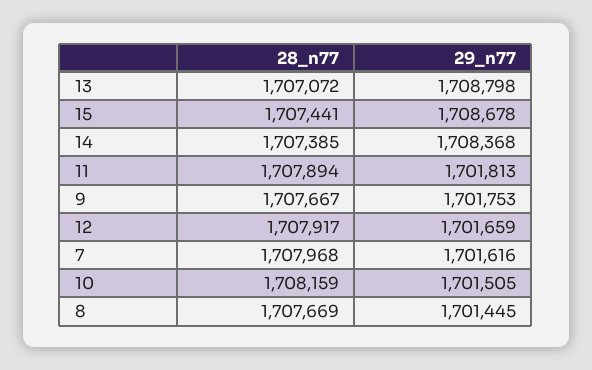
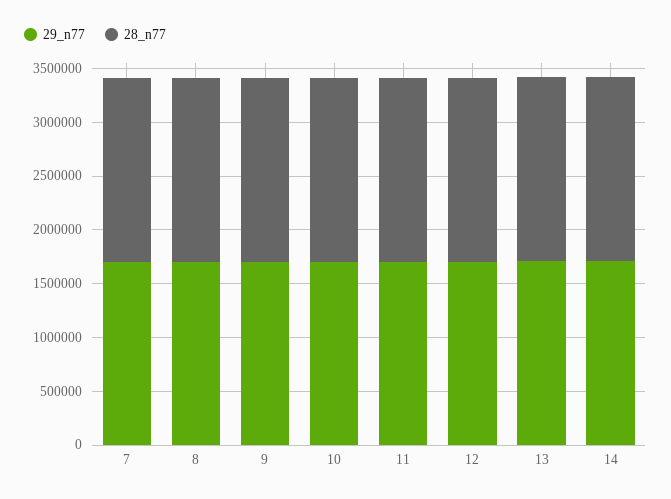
  {
    "28_n77": {
      "13": 1707072,
-     "15": 1707441,
      "14": 1707385,
      "11": 1707894,
      "9": 1707667,
      "12": 1707917,
      "7": 1707968,
      "10": 1708159,
      "8": 1707669
    },
    "29_n77": {
      "13": 1708798,
-     "15": 1708678,
      "14": 1708368,
      "11": 1701813,
      "9": 1701753,
      "12": 1701659,
      "7": 1701616,
      "10": 1701505,
      "8": 1701445
    }
  }

